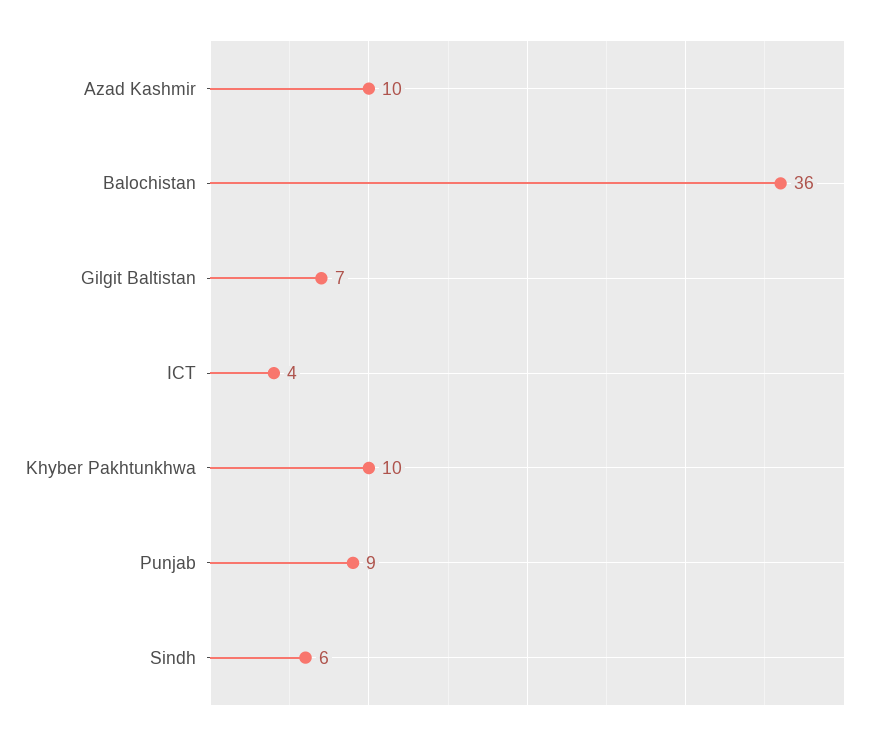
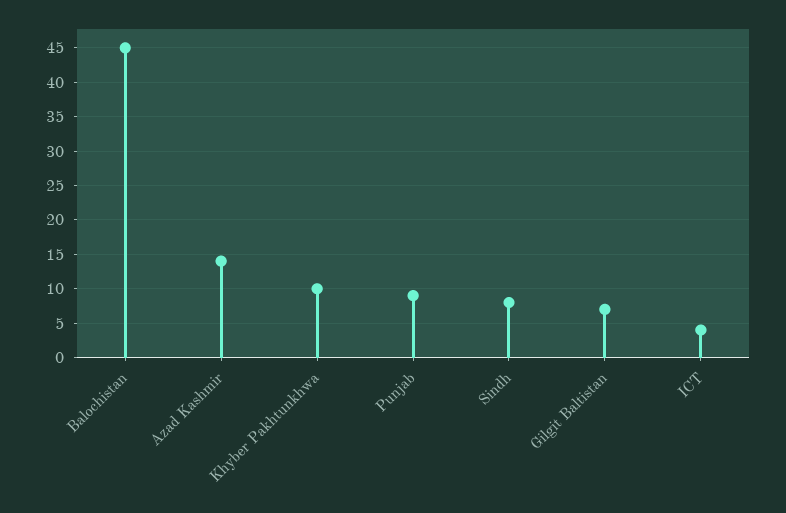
  {
-   "Azad Kashmir": 10,
+   "Azad Kashmir": 14,
-   "Balochistan": 36,
+   "Balochistan": 45,
    "Gilgit Baltistan": 7,
    "ICT": 4,
    "Khyber Pakhtunkhwa": 10,
    "Punjab": 9,
-   "Sindh": 6
+   "Sindh": 8
  }

